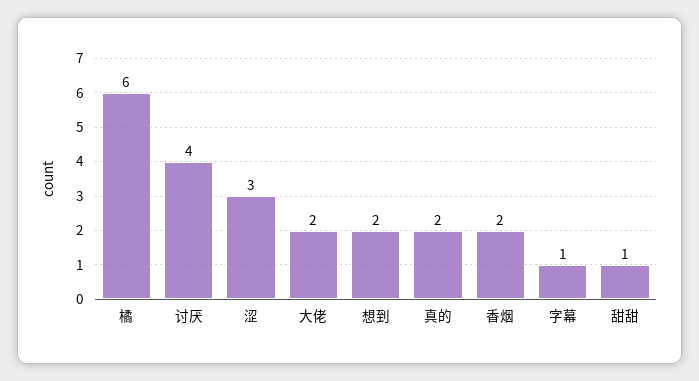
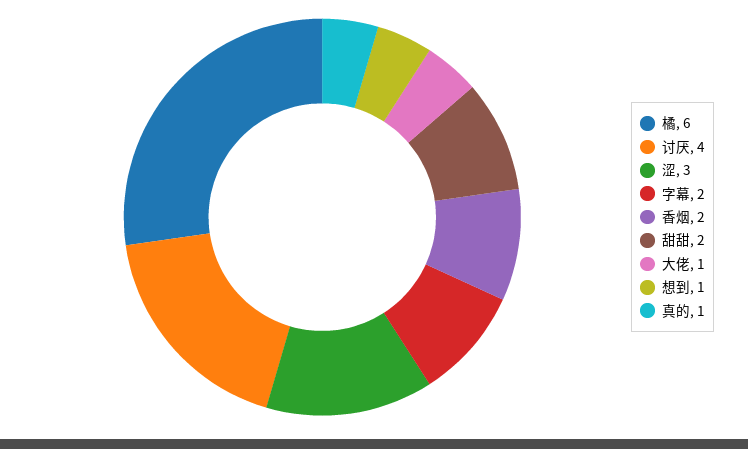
  {
    "橘": 6,
    "讨厌": 4,
    "涩": 3,
-   "大佬": 2,
+   "大佬": 1,
-   "想到": 2,
+   "想到": 1,
-   "真的": 2,
+   "真的": 1,
    "香烟": 2,
-   "字幕": 1,
+   "字幕": 2,
-   "甜甜": 1
+   "甜甜": 2
  }

